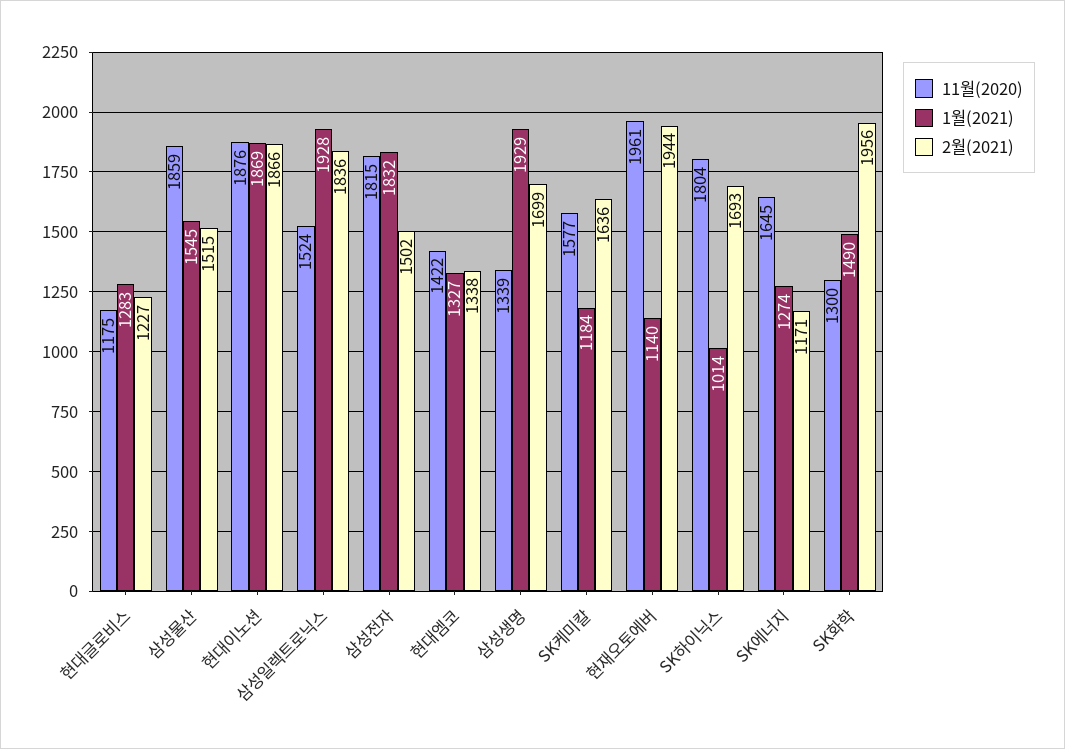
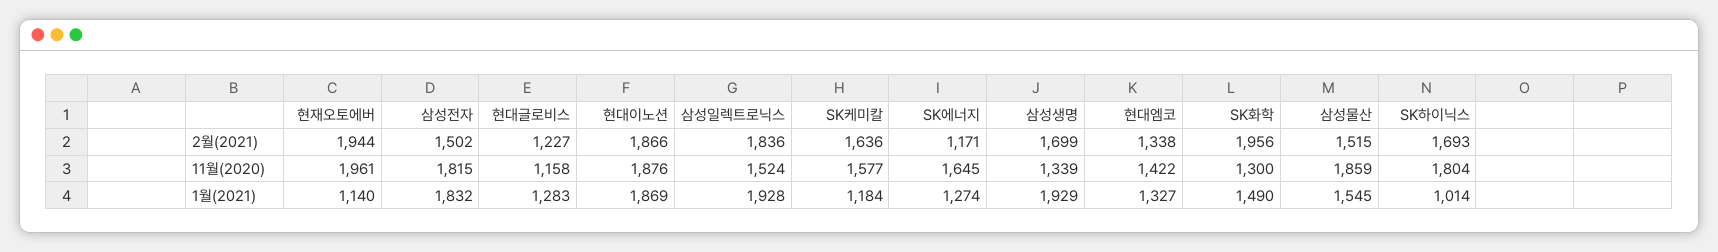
  {
    "11월(2020)": {
-     "현대글로비스": 1175,
+     "현대글로비스": 1158,
      "삼성물산": 1859,
      "현대이노션": 1876,
      "삼성일렉트로닉스": 1524,
      "삼성전자": 1815,
      "현대엠코": 1422,
      "삼성생명": 1339,
      "SK케미칼": 1577,
      "현재오토에버": 1961,
      "SK하이닉스": 1804,
      "SK에너지": 1645,
      "SK화학": 1300
    },
    "1월(2021)": {
      "현대글로비스": 1283,
      "삼성물산": 1545,
      "현대이노션": 1869,
      "삼성일렉트로닉스": 1928,
      "삼성전자": 1832,
      "현대엠코": 1327,
      "삼성생명": 1929,
      "SK케미칼": 1184,
      "현재오토에버": 1140,
      "SK하이닉스": 1014,
      "SK에너지": 1274,
      "SK화학": 1490
    },
    "2월(2021)": {
      "현대글로비스": 1227,
      "삼성물산": 1515,
      "현대이노션": 1866,
      "삼성일렉트로닉스": 1836,
      "삼성전자": 1502,
      "현대엠코": 1338,
      "삼성생명": 1699,
      "SK케미칼": 1636,
      "현재오토에버": 1944,
      "SK하이닉스": 1693,
      "SK에너지": 1171,
      "SK화학": 1956
    }
  }

